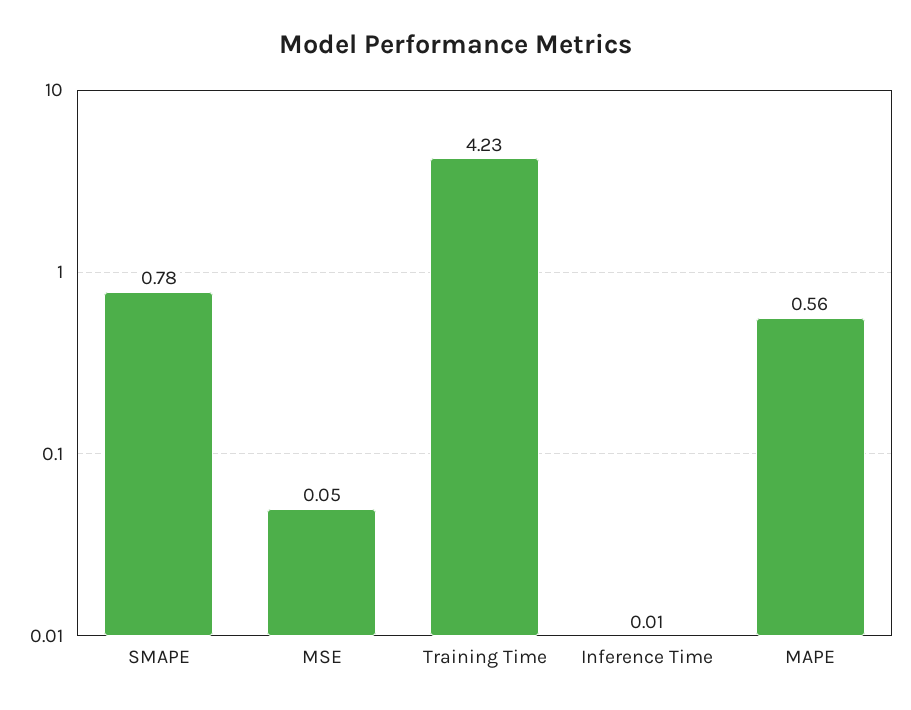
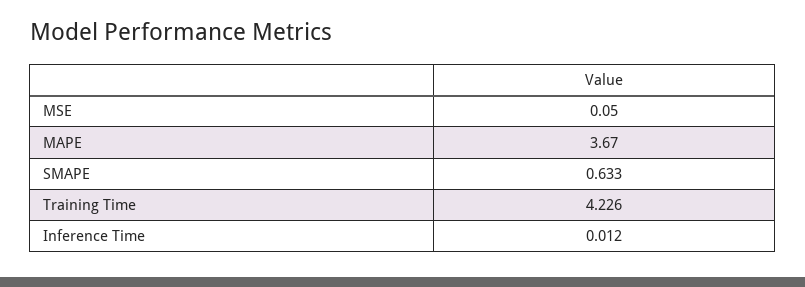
  {
-   "SMAPE": 0.78,
+   "SMAPE": 0.633,
    "MSE": 0.05,
    "Training Time": 4.226,
    "Inference Time": 0.012,
-   "MAPE": 0.56
+   "MAPE": 3.67
  }

